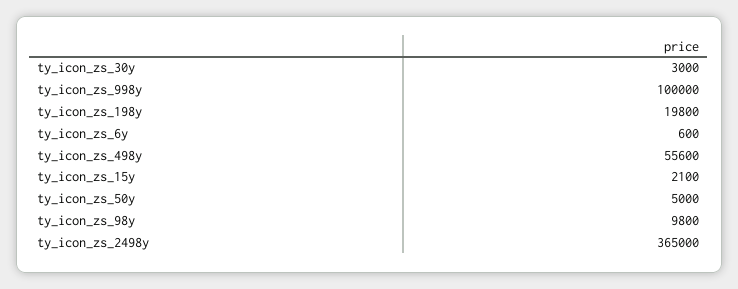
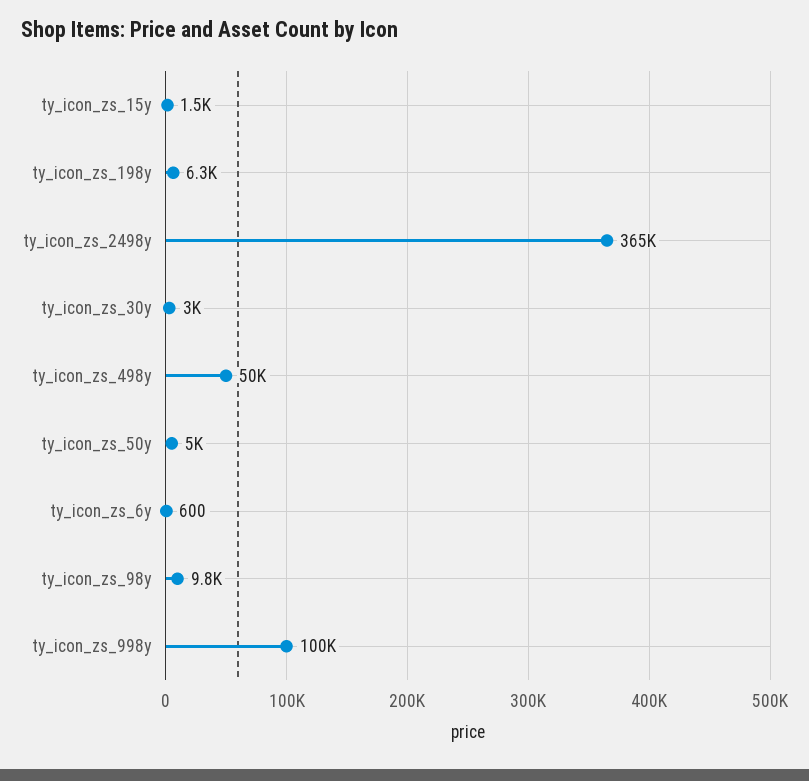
  {
    "ty_icon_zs_30y": 3000,
    "ty_icon_zs_998y": 100000,
-   "ty_icon_zs_198y": 19800,
+   "ty_icon_zs_198y": 6300,
    "ty_icon_zs_6y": 600,
-   "ty_icon_zs_498y": 55600,
+   "ty_icon_zs_498y": 50000,
-   "ty_icon_zs_15y": 2100,
+   "ty_icon_zs_15y": 1500,
    "ty_icon_zs_50y": 5000,
    "ty_icon_zs_98y": 9800,
    "ty_icon_zs_2498y": 365000
  }

